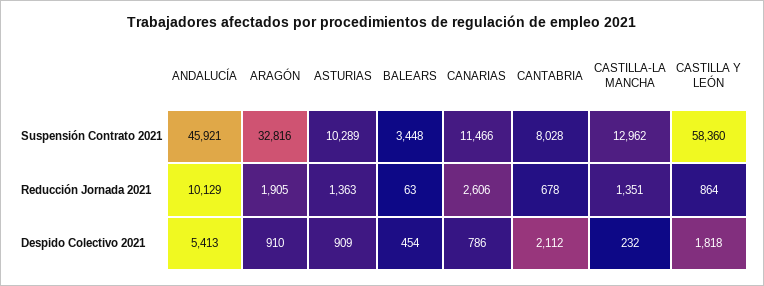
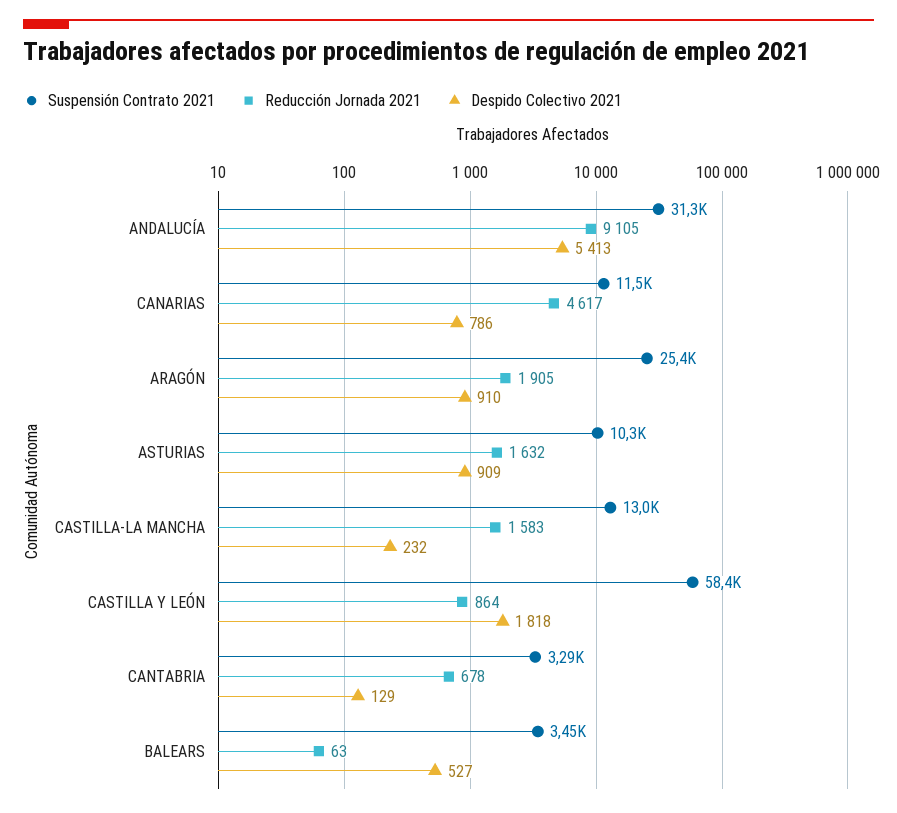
  {
    "Suspensión Contrato 2021": {
-     "ANDALUCÍA": 45921,
+     "ANDALUCÍA": 31300,
-     "ARAGÓN": 32816,
+     "ARAGÓN": 25400,
      "ASTURIAS": 10289,
      "BALEARS": 3448,
      "CANARIAS": 11466,
-     "CANTABRIA": 8028,
+     "CANTABRIA": 3290,
      "CASTILLA-LA MANCHA": 12962,
      "CASTILLA Y LEÓN": 58360
    },
    "Reducción Jornada 2021": {
-     "ANDALUCÍA": 10129,
+     "ANDALUCÍA": 9105,
      "ARAGÓN": 1905,
-     "ASTURIAS": 1363,
+     "ASTURIAS": 1632,
      "BALEARS": 63,
-     "CANARIAS": 2606,
+     "CANARIAS": 4617,
      "CANTABRIA": 678,
-     "CASTILLA-LA MANCHA": 1351,
+     "CASTILLA-LA MANCHA": 1583,
      "CASTILLA Y LEÓN": 864
    },
    "Despido Colectivo 2021": {
      "ANDALUCÍA": 5413,
      "ARAGÓN": 910,
      "ASTURIAS": 909,
-     "BALEARS": 454,
+     "BALEARS": 527,
      "CANARIAS": 786,
-     "CANTABRIA": 2112,
+     "CANTABRIA": 129,
      "CASTILLA-LA MANCHA": 232,
      "CASTILLA Y LEÓN": 1818
    }
  }

